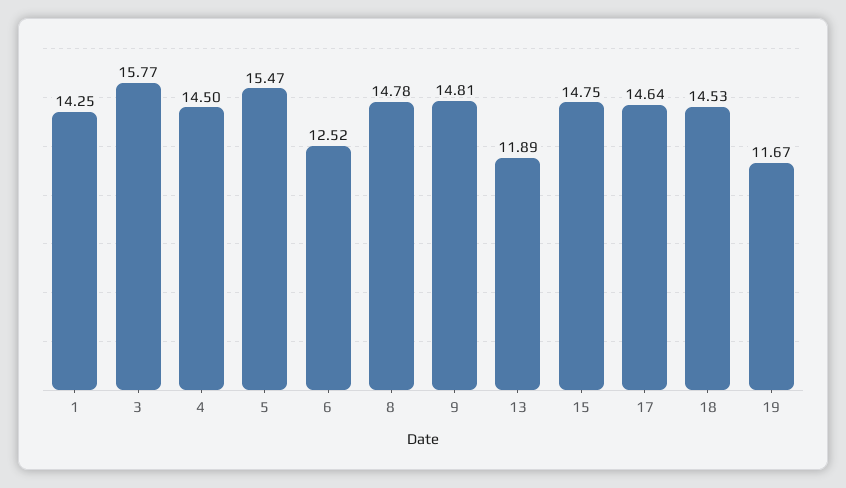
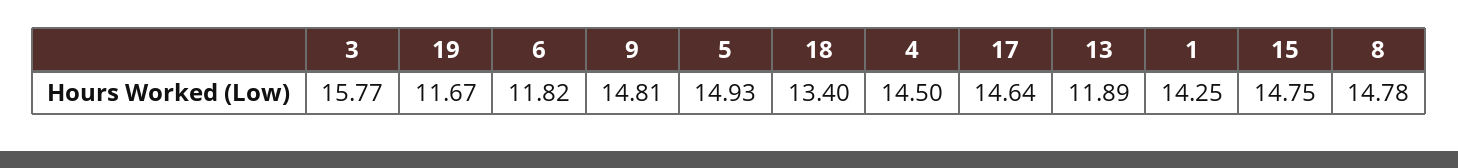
  {
    "1": 14.25,
    "3": 15.77,
    "4": 14.5,
-   "5": 15.47,
+   "5": 14.93,
-   "6": 12.52,
+   "6": 11.82,
    "8": 14.78,
    "9": 14.81,
    "13": 11.89,
    "15": 14.75,
    "17": 14.64,
-   "18": 14.53,
+   "18": 13.4,
    "19": 11.67
  }

